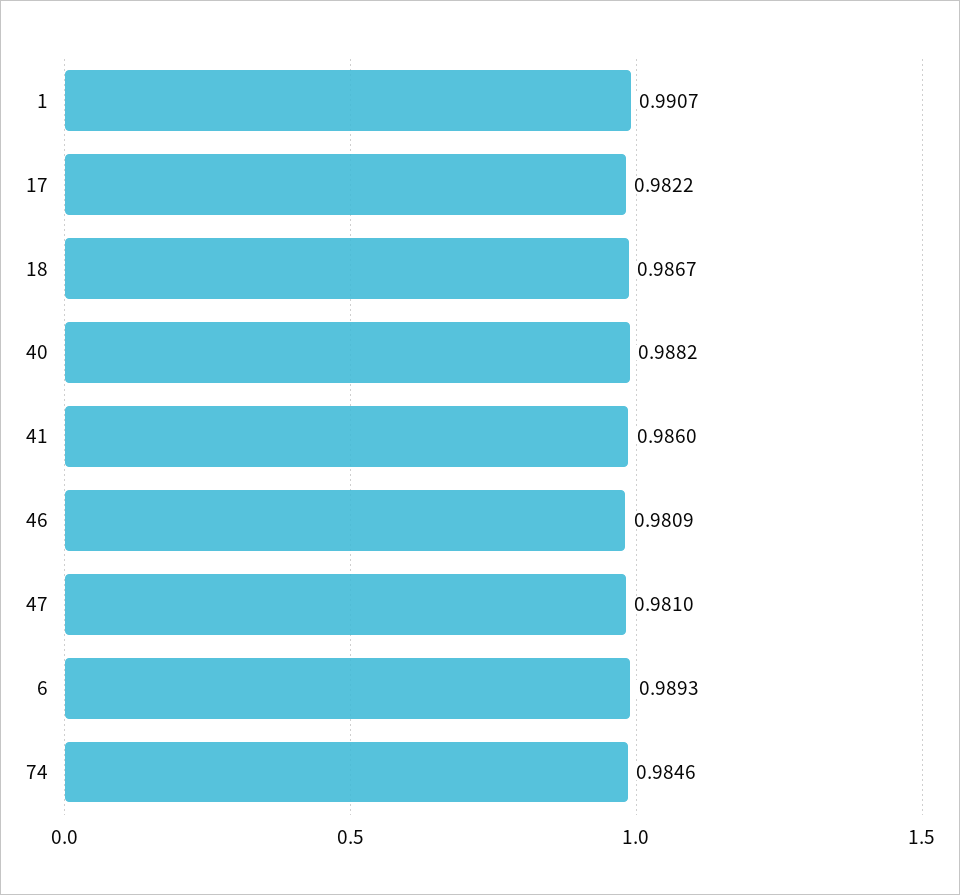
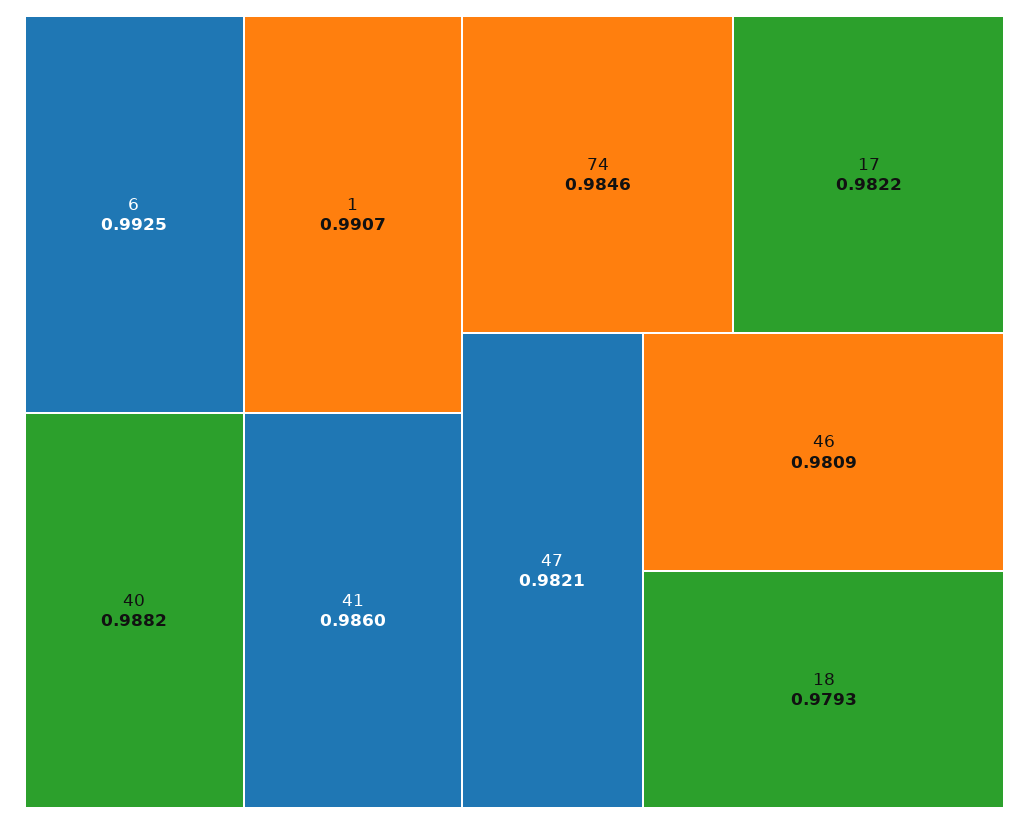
  {
    "1": 0.9907,
    "17": 0.9822,
-   "18": 0.9867,
+   "18": 0.9793,
    "40": 0.9882,
    "41": 0.986,
    "46": 0.9809,
-   "47": 0.981,
+   "47": 0.9821,
-   "6": 0.9893,
+   "6": 0.9925,
    "74": 0.9846
  }

